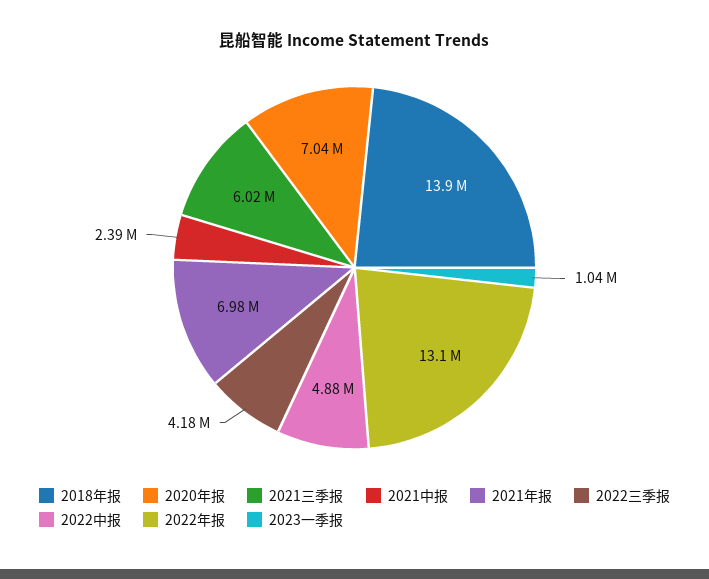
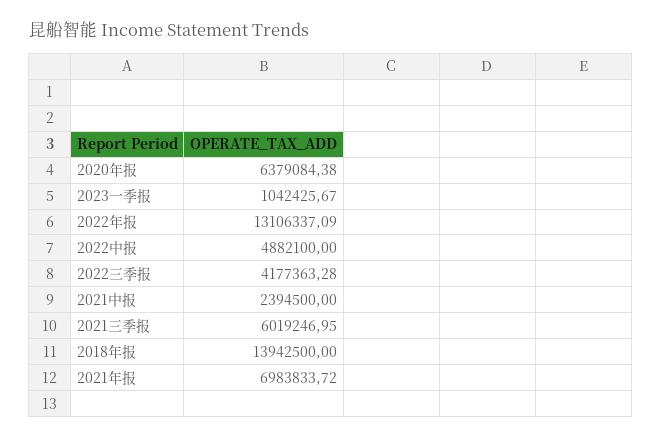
  {
    "2018年报": 13942500,
-   "2020年报": 7040000,
+   "2020年报": 6379084.38,
    "2021三季报": 6019246.95,
    "2021中报": 2394500,
    "2021年报": 6983833.72,
    "2022三季报": 4177363.28,
    "2022中报": 4882100,
    "2022年报": 13106337.09,
    "2023一季报": 1042425.67
  }

